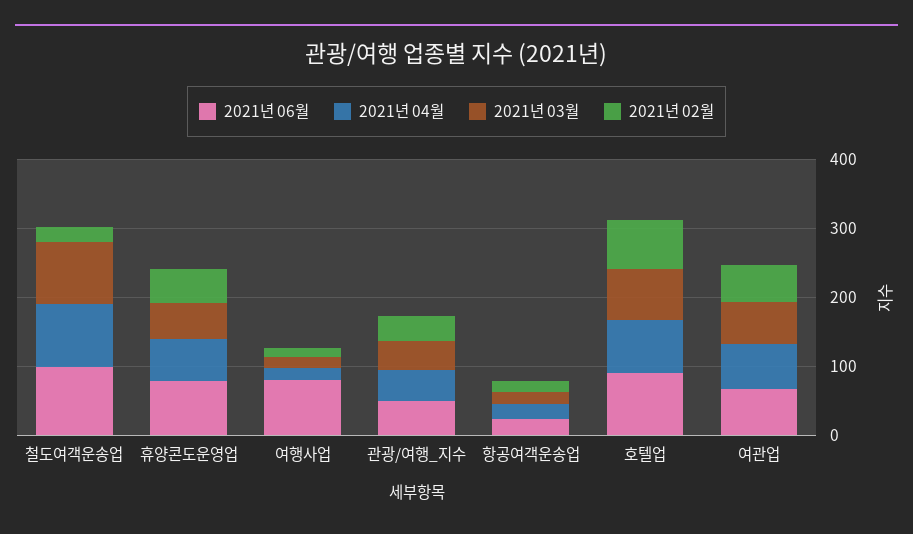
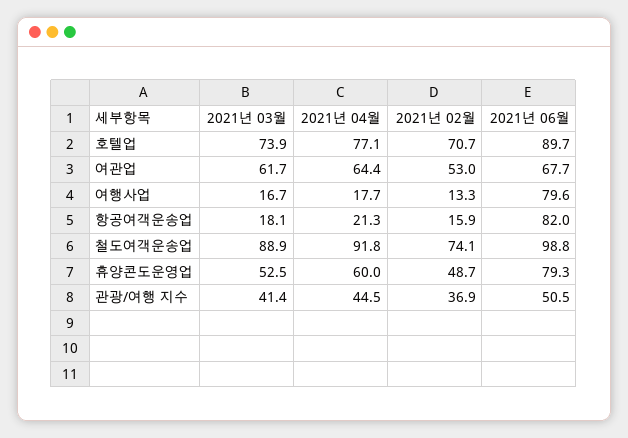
  {
    "2021년 06월": {
      "철도여객운송업": 98.8,
      "휴양콘도운영업": 79.3,
      "여행사업": 79.6,
      "관광/여행_지수": 50.5,
-     "항공여객운송업": 20,
+     "항공여객운송업": 82,
      "호텔업": 89.7,
      "여관업": 67.7
    },
    "2021년 04월": {
      "철도여객운송업": 91.8,
      "휴양콘도운영업": 60,
      "여행사업": 17.7,
      "관광/여행_지수": 44.5,
      "항공여객운송업": 21.3,
      "호텔업": 77.1,
      "여관업": 64.4
    },
    "2021년 03월": {
      "철도여객운송업": 88.9,
      "휴양콘도운영업": 52.5,
      "여행사업": 16.7,
      "관광/여행_지수": 41.4,
      "항공여객운송업": 18.1,
      "호텔업": 73.9,
      "여관업": 61.7
    },
    "2021년 02월": {
-     "철도여객운송업": 20,
+     "철도여객운송업": 74.1,
      "휴양콘도운영업": 48.7,
      "여행사업": 13.3,
      "관광/여행_지수": 36.9,
      "항공여객운송업": 15.9,
      "호텔업": 70.7,
      "여관업": 53
    }
  }

